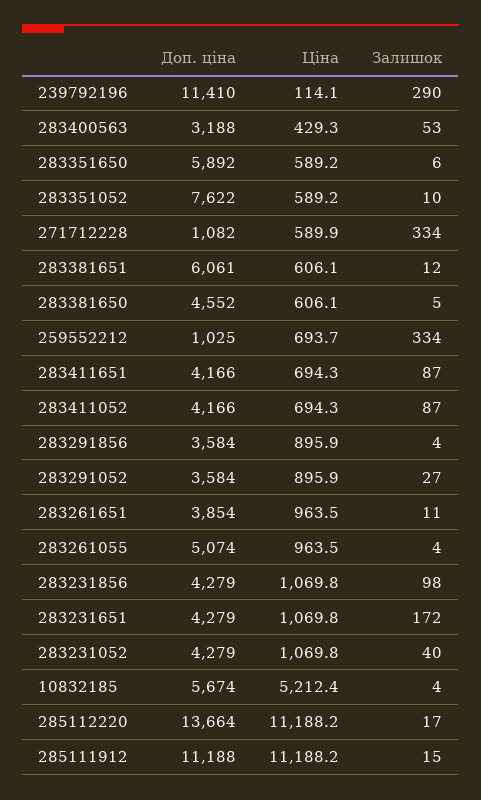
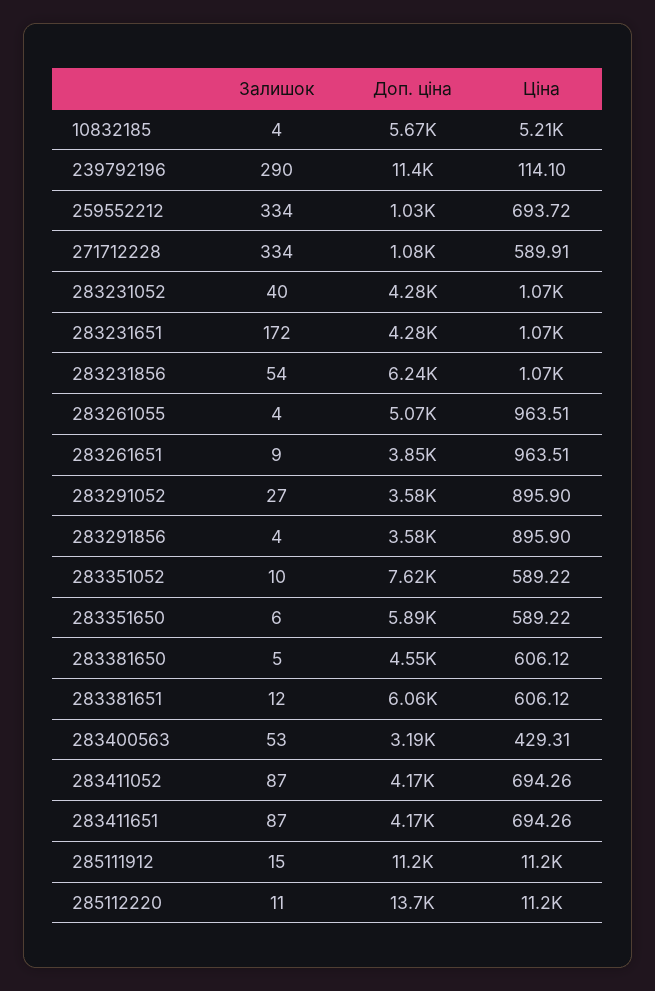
  {
    "Доп. ціна": {
      "239792196": 11410,
      "283400563": 3188,
      "283351650": 5892,
      "283351052": 7622,
      "271712228": 1082,
      "283381651": 6061,
      "283381650": 4552,
      "259552212": 1025,
      "283411651": 4166,
      "283411052": 4166,
      "283291856": 3584,
      "283291052": 3584,
      "283261651": 3854,
      "283261055": 5074,
-     "283231856": 4279,
+     "283231856": 6240,
      "283231651": 4279,
      "283231052": 4279,
      "10832185": 5674,
      "285112220": 13664,
      "285111912": 11188
    },
    "Ціна": {
      "239792196": 114.1,
      "283400563": 429.31,
      "283351650": 589.22,
      "283351052": 589.22,
      "271712228": 589.91,
      "283381651": 606.12,
      "283381650": 606.12,
      "259552212": 693.72,
      "283411651": 694.26,
      "283411052": 694.26,
      "283291856": 895.9,
      "283291052": 895.9,
      "283261651": 963.51,
      "283261055": 963.51,
      "283231856": 1069.8,
      "283231651": 1069.8,
      "283231052": 1069.8,
      "10832185": 5212.4,
      "285112220": 11188.2,
      "285111912": 11188.2
    },
    "Залишок": {
      "239792196": 290,
      "283400563": 53,
      "283351650": 6,
      "283351052": 10,
      "271712228": 334,
      "283381651": 12,
      "283381650": 5,
      "259552212": 334,
      "283411651": 87,
      "283411052": 87,
      "283291856": 4,
      "283291052": 27,
-     "283261651": 11,
+     "283261651": 9,
      "283261055": 4,
-     "283231856": 98,
+     "283231856": 54,
      "283231651": 172,
      "283231052": 40,
      "10832185": 4,
-     "285112220": 17,
+     "285112220": 11,
      "285111912": 15
    }
  }

